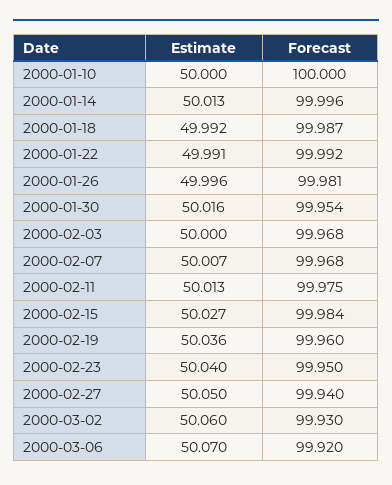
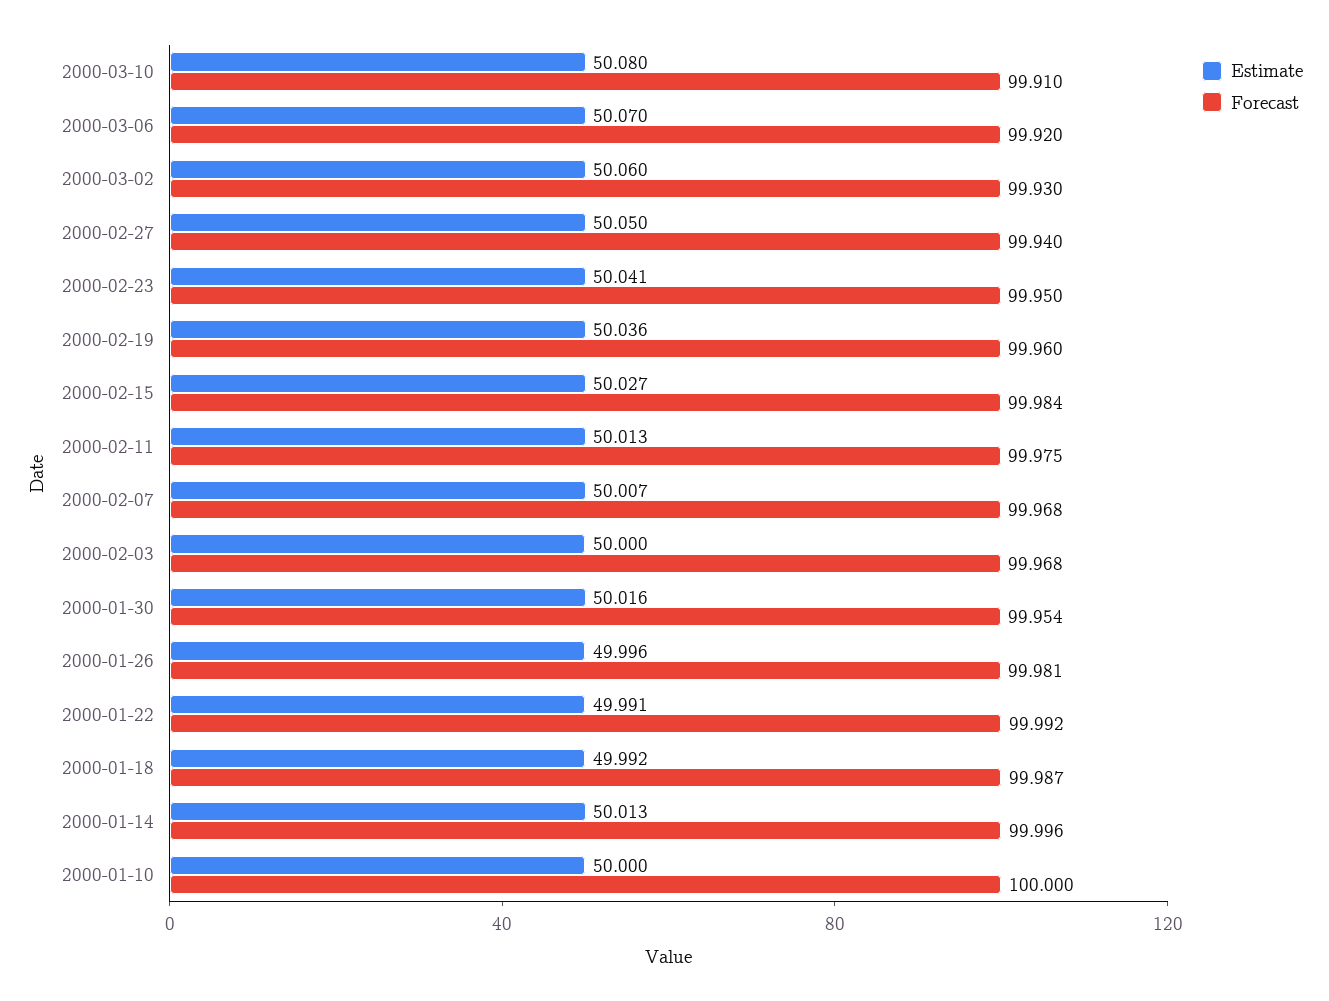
  {
    "Estimate": {
      "2000-01-10": 50,
      "2000-01-14": 50.013,
      "2000-01-18": 49.992,
      "2000-01-22": 49.991,
      "2000-01-26": 49.996,
      "2000-01-30": 50.016,
      "2000-02-03": 50,
      "2000-02-07": 50.007,
      "2000-02-11": 50.013,
      "2000-02-15": 50.027,
      "2000-02-19": 50.036,
-     "2000-02-23": 50.04,
+     "2000-02-23": 50.041,
      "2000-02-27": 50.05,
      "2000-03-02": 50.06,
-     "2000-03-06": 50.07
+     "2000-03-06": 50.07,
+     "2000-03-10": 50.08
    },
    "Forecast": {
      "2000-01-10": 100,
      "2000-01-14": 99.996,
      "2000-01-18": 99.987,
      "2000-01-22": 99.992,
      "2000-01-26": 99.981,
      "2000-01-30": 99.954,
      "2000-02-03": 99.968,
      "2000-02-07": 99.968,
      "2000-02-11": 99.975,
      "2000-02-15": 99.984,
      "2000-02-19": 99.96,
      "2000-02-23": 99.95,
      "2000-02-27": 99.94,
      "2000-03-02": 99.93,
-     "2000-03-06": 99.92
+     "2000-03-06": 99.92,
+     "2000-03-10": 99.91
    }
  }

